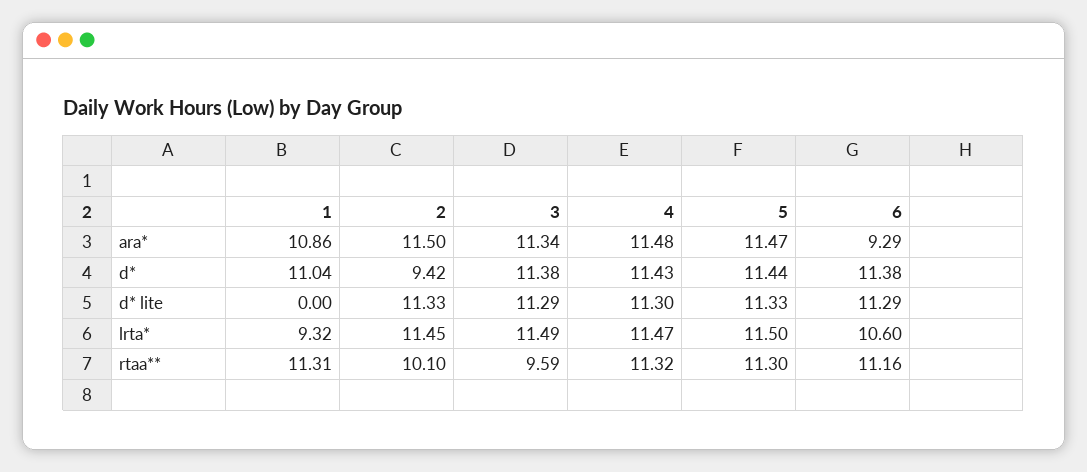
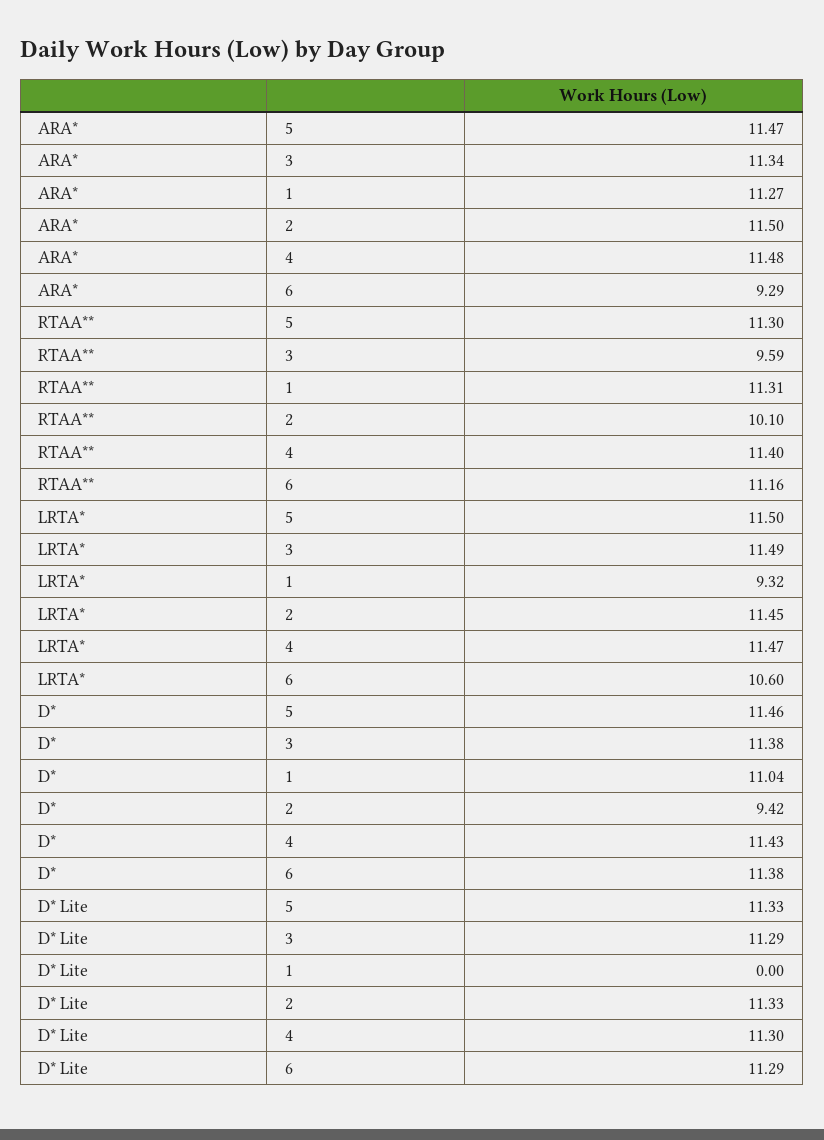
  {
    "1": {
-     "ara*": 10.86,
+     "ara*": 11.27,
      "d*": 11.04,
      "d* lite": 0,
      "lrta*": 9.32,
      "rtaa**": 11.31
    },
    "2": {
      "ara*": 11.5,
      "d*": 9.42,
      "d* lite": 11.33,
      "lrta*": 11.45,
      "rtaa**": 10.1
    },
    "3": {
      "ara*": 11.34,
      "d*": 11.38,
      "d* lite": 11.29,
      "lrta*": 11.49,
      "rtaa**": 9.59
    },
    "4": {
      "ara*": 11.48,
      "d*": 11.43,
      "d* lite": 11.3,
      "lrta*": 11.47,
-     "rtaa**": 11.32
+     "rtaa**": 11.4
    },
    "5": {
      "ara*": 11.47,
-     "d*": 11.44,
+     "d*": 11.46,
      "d* lite": 11.33,
      "lrta*": 11.5,
      "rtaa**": 11.3
    },
    "6": {
      "ara*": 9.29,
      "d*": 11.38,
      "d* lite": 11.29,
      "lrta*": 10.6,
      "rtaa**": 11.16
    }
  }

